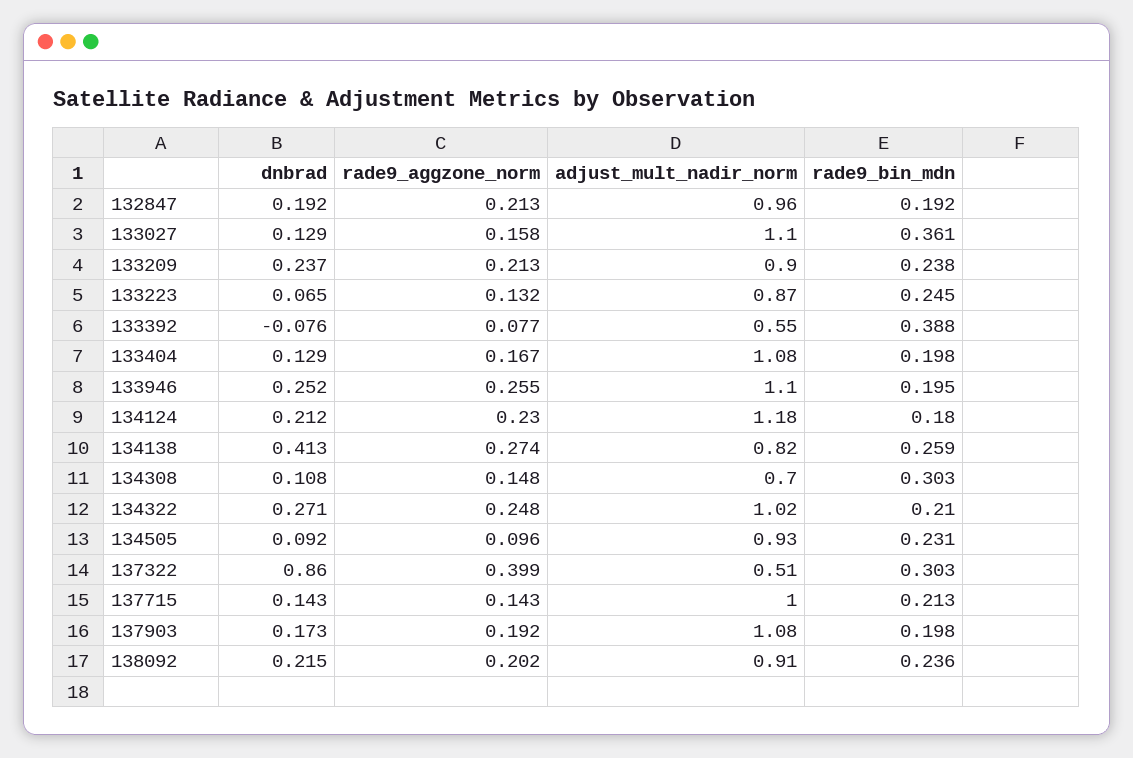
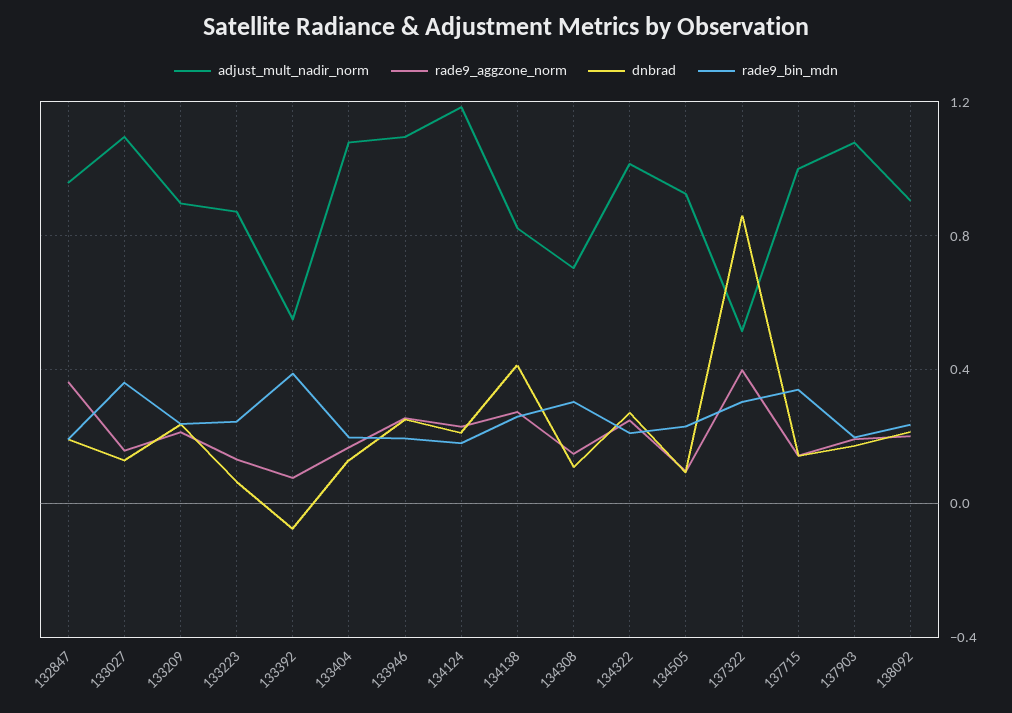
  {
    "dnbrad": {
      "132847": 0.192,
      "133027": 0.129,
      "133209": 0.237,
      "133223": 0.065,
      "133392": -0.076,
      "133404": 0.129,
      "133946": 0.252,
      "134124": 0.212,
      "134138": 0.413,
      "134308": 0.108,
      "134322": 0.271,
      "134505": 0.092,
      "137322": 0.86,
      "137715": 0.143,
      "137903": 0.173,
      "138092": 0.215
    },
    "rade9_aggzone_norm": {
-     "132847": 0.213,
+     "132847": 0.35,
      "133027": 0.158,
      "133209": 0.213,
      "133223": 0.132,
      "133392": 0.077,
      "133404": 0.167,
      "133946": 0.255,
      "134124": 0.23,
      "134138": 0.274,
      "134308": 0.148,
      "134322": 0.248,
      "134505": 0.096,
      "137322": 0.399,
      "137715": 0.143,
      "137903": 0.192,
      "138092": 0.202
    },
    "adjust_mult_nadir_norm": {
      "132847": 0.96,
      "133027": 1.1,
      "133209": 0.9,
      "133223": 0.87,
      "133392": 0.55,
      "133404": 1.08,
      "133946": 1.1,
      "134124": 1.18,
      "134138": 0.82,
      "134308": 0.7,
      "134322": 1.02,
      "134505": 0.93,
      "137322": 0.51,
      "137715": 1,
      "137903": 1.08,
      "138092": 0.91
    },
    "rade9_bin_mdn": {
      "132847": 0.192,
      "133027": 0.361,
      "133209": 0.238,
      "133223": 0.245,
      "133392": 0.388,
      "133404": 0.198,
      "133946": 0.195,
      "134124": 0.18,
      "134138": 0.259,
      "134308": 0.303,
      "134322": 0.21,
      "134505": 0.231,
      "137322": 0.303,
-     "137715": 0.213,
+     "137715": 0.35,
      "137903": 0.198,
      "138092": 0.236
    }
  }

